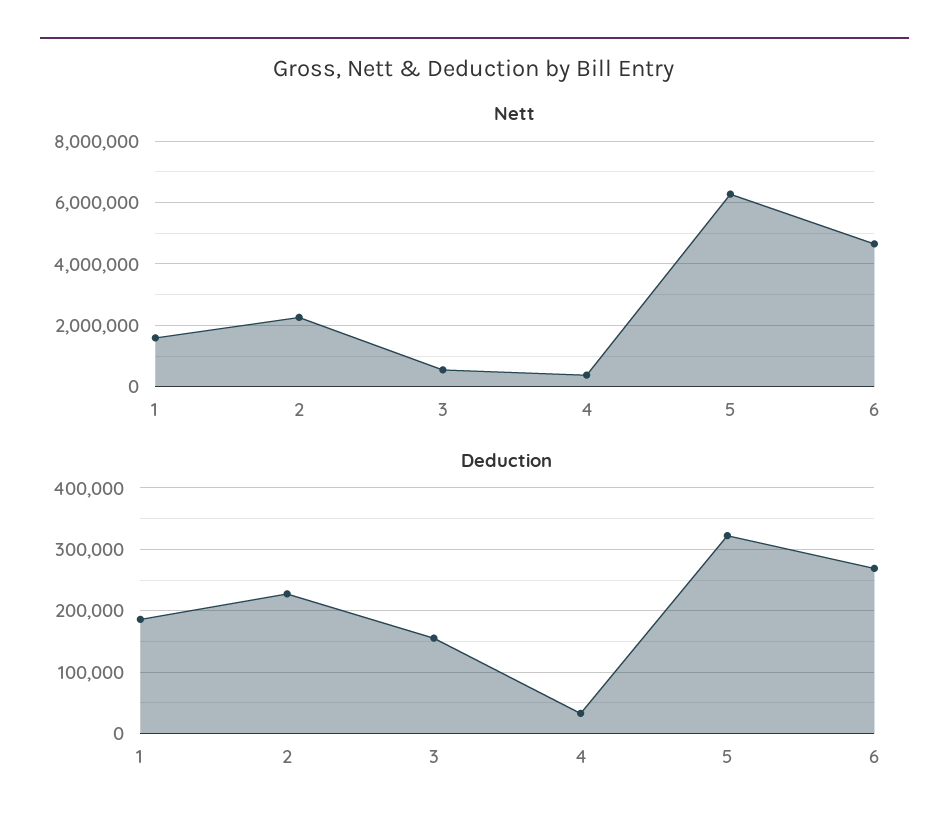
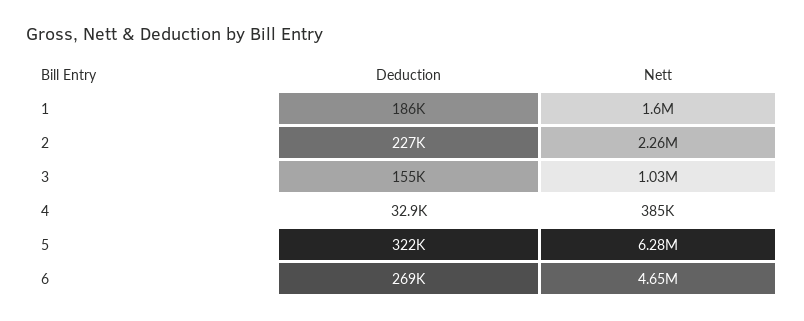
  {
    "Nett": {
      "1": 1600000,
      "2": 2260000,
-     "3": 600000,
+     "3": 1030000,
      "4": 385000,
      "5": 6280000,
      "6": 4650000
    },
    "Deduction": {
      "1": 186000,
      "2": 227000,
      "3": 155000,
      "4": 32900,
      "5": 322000,
      "6": 269000
    }
  }

